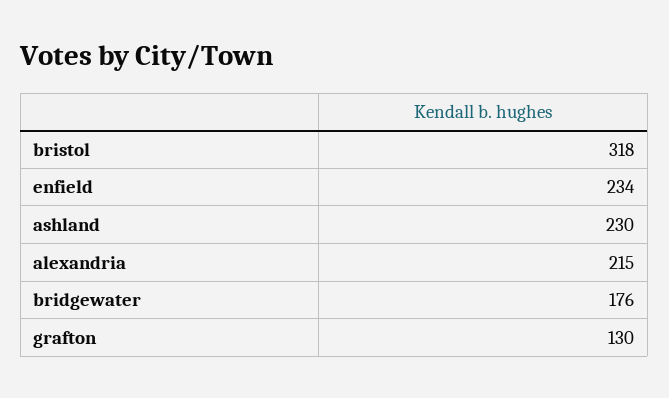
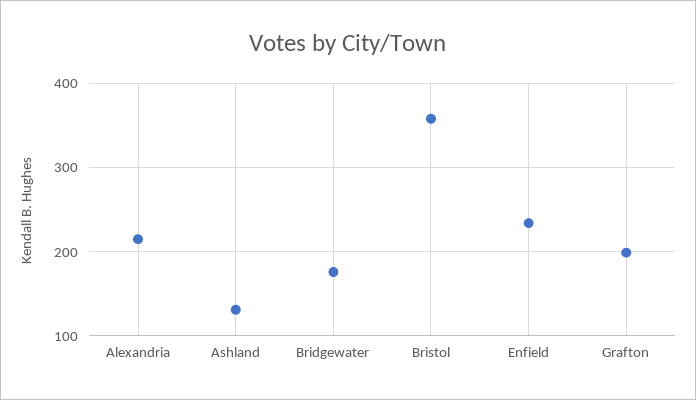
  {
-   "bristol": 318,
+   "bristol": 360,
    "enfield": 234,
-   "ashland": 230,
+   "ashland": 130,
    "alexandria": 215,
    "bridgewater": 176,
-   "grafton": 130
+   "grafton": 200
  }

